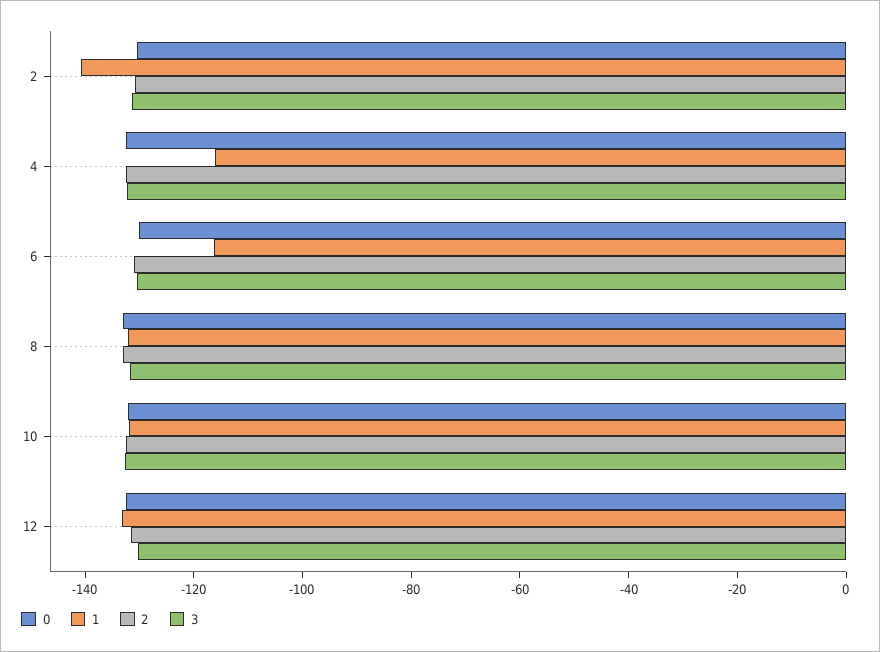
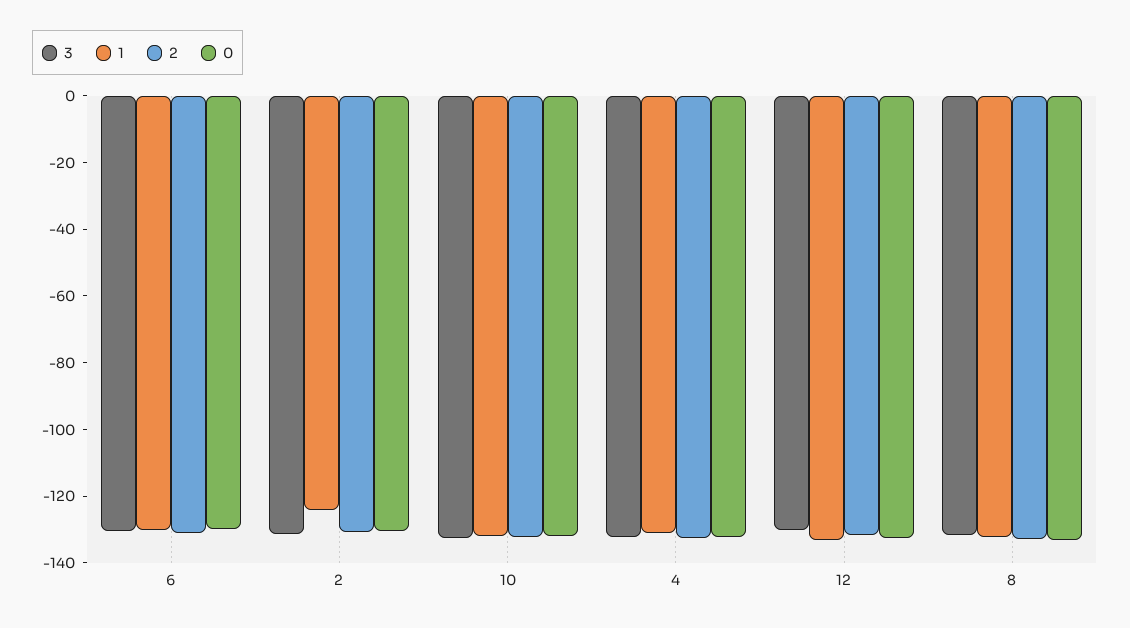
  {
    "0": {
      "2": -130,
      "4": -130,
      "6": -130,
      "8": -135,
      "10": -130,
      "12": -135
    },
    "1": {
-     "2": -140,
+     "2": -125,
-     "4": -115,
+     "4": -130,
-     "6": -115,
+     "6": -130,
      "8": -130,
      "10": -130,
      "12": -135
    },
    "2": {
      "2": -130,
      "4": -135,
      "6": -130,
      "8": -135,
      "10": -130,
      "12": -130
    },
    "3": {
      "2": -130,
      "4": -130,
      "6": -130,
      "8": -130,
      "10": -135,
      "12": -130
    }
  }

